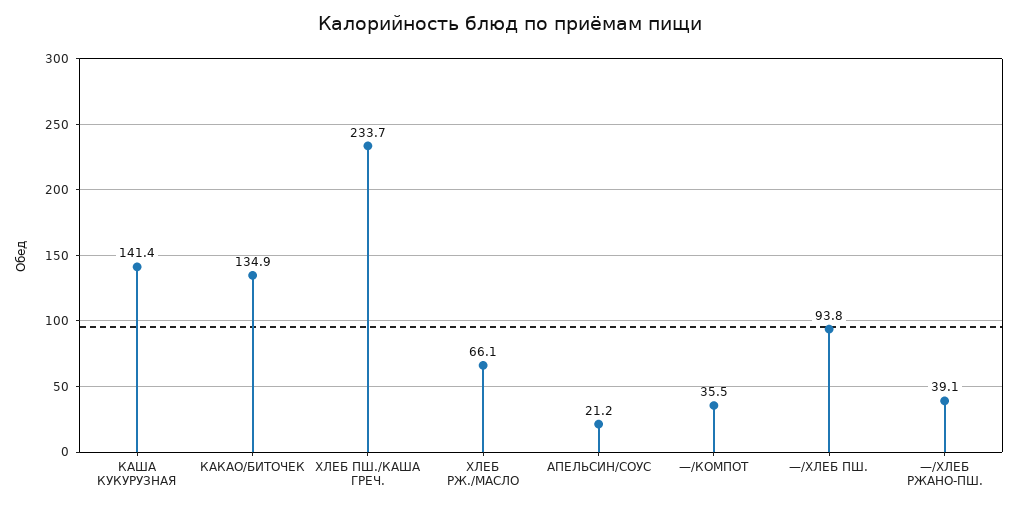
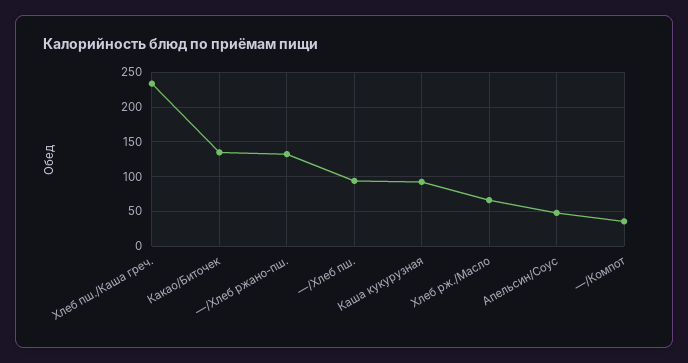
  {
-   "КАША КУКУРУЗНАЯ": 141.4,
+   "КАША КУКУРУЗНАЯ": 90,
    "КАКАО/БИТОЧЕК": 134.9,
    "ХЛЕБ ПШ./КАША ГРЕЧ.": 233.7,
    "ХЛЕБ РЖ./МАСЛО": 66.1,
-   "АПЕЛЬСИН/СОУС": 21.2,
+   "АПЕЛЬСИН/СОУС": 50,
    "—/КОМПОТ": 35.5,
    "—/ХЛЕБ ПШ.": 93.8,
-   "—/ХЛЕБ РЖАНО-ПШ.": 39.1
+   "—/ХЛЕБ РЖАНО-ПШ.": 130
  }

